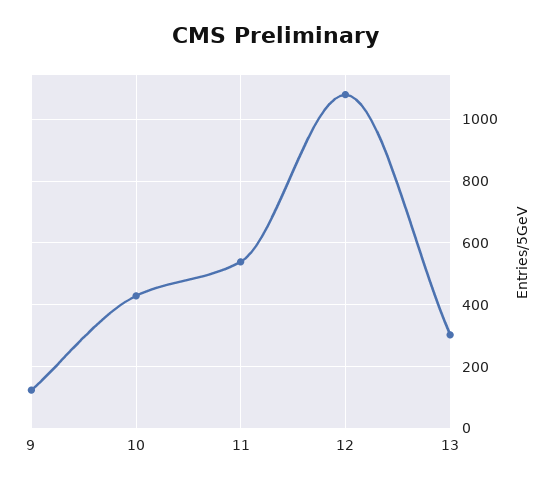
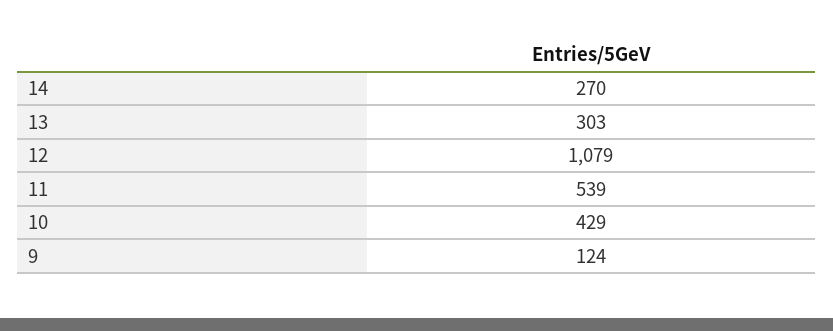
  {
    "9": 124,
    "10": 429,
    "11": 539,
    "12": 1079,
-   "13": 303
+   "13": 303,
+   "14": 270
  }

